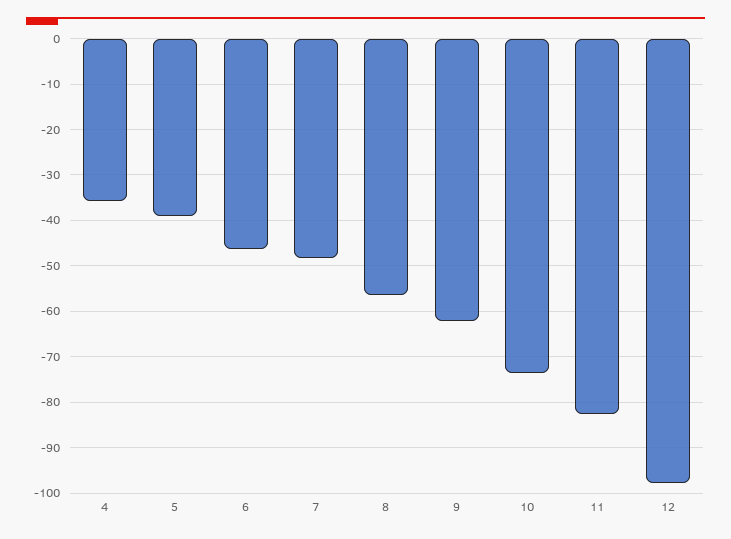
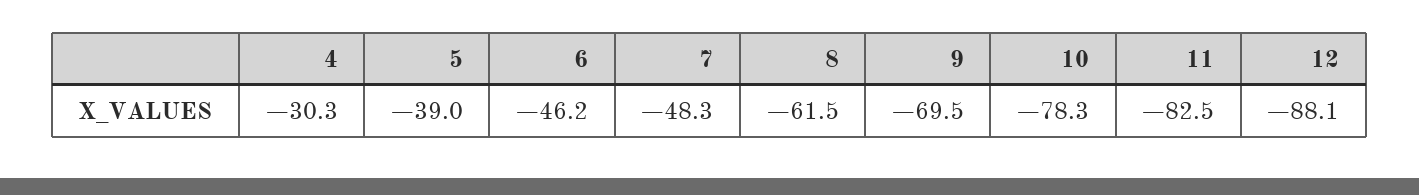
  {
-   "4": -36,
+   "4": -30.3,
    "5": -39,
    "6": -46.2,
    "7": -48.3,
-   "8": -56,
+   "8": -61.5,
-   "9": -62,
+   "9": -69.5,
-   "10": -74,
+   "10": -78.3,
    "11": -82.5,
-   "12": -98
+   "12": -88.1
  }

